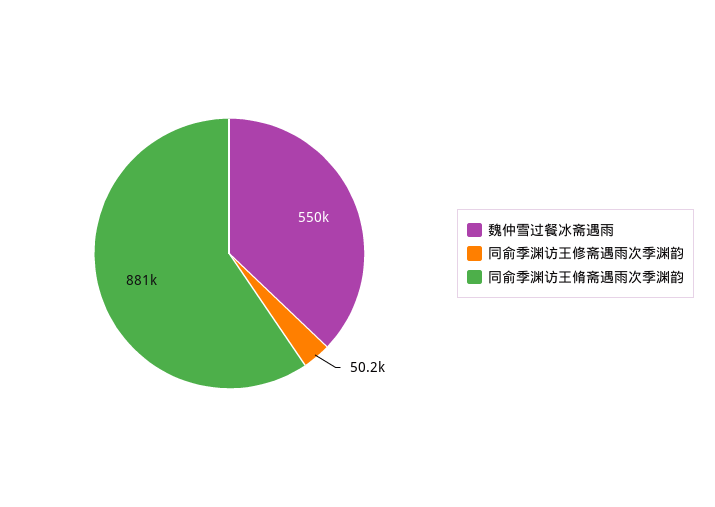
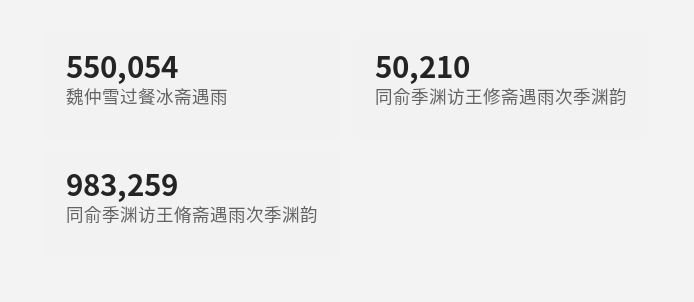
  {
    "魏仲雪过餐冰斋遇雨": 550054,
    "同俞季渊访王修斋遇雨次季渊韵": 50210,
-   "同俞季渊访王脩斋遇雨次季渊韵": 881000
+   "同俞季渊访王脩斋遇雨次季渊韵": 983259
  }

